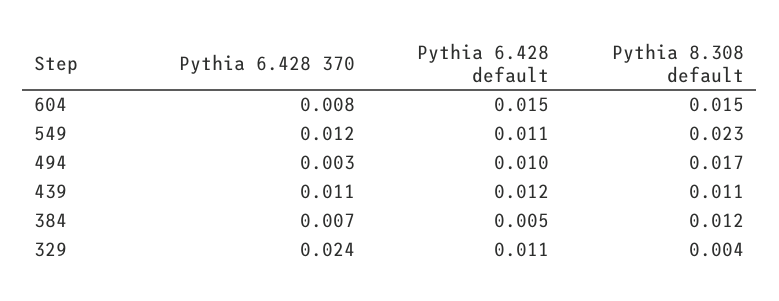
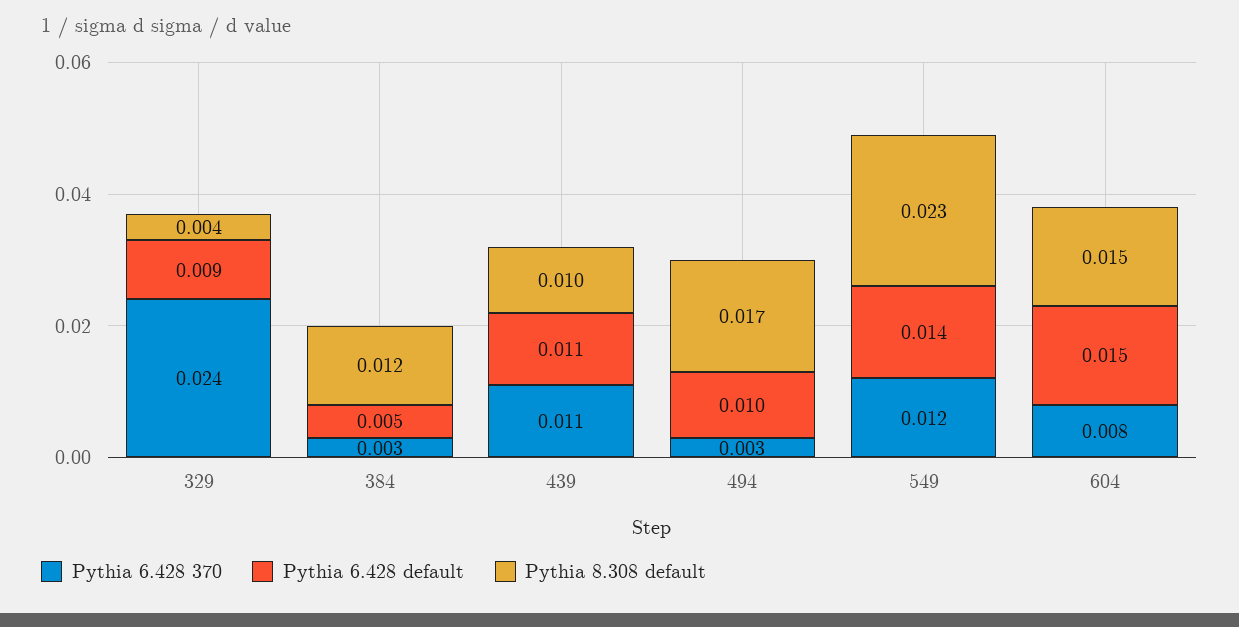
  {
    "Pythia 6.428 370": {
      "604": 0.008,
      "549": 0.012,
      "494": 0.003,
      "439": 0.011,
-     "384": 0.007,
+     "384": 0.003,
      "329": 0.024
    },
    "Pythia 6.428 default": {
      "604": 0.015,
-     "549": 0.011,
+     "549": 0.014,
      "494": 0.01,
-     "439": 0.012,
+     "439": 0.011,
      "384": 0.005,
-     "329": 0.011
+     "329": 0.009
    },
    "Pythia 8.308 default": {
      "604": 0.015,
      "549": 0.023,
      "494": 0.017,
-     "439": 0.011,
+     "439": 0.01,
      "384": 0.012,
      "329": 0.004
    }
  }

